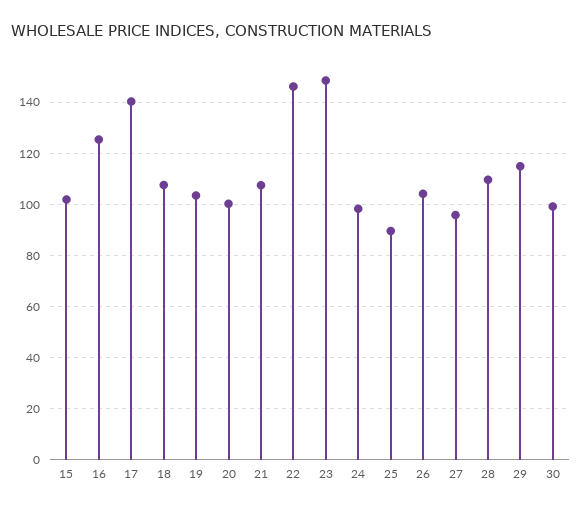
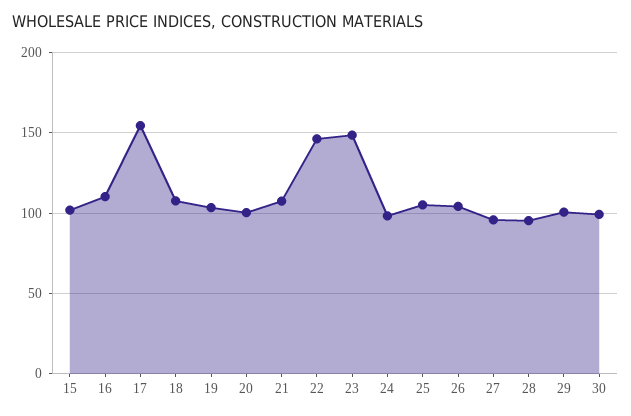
  {
    "15": 102.5,
-   "16": 125,
+   "16": 110,
-   "17": 140,
+   "17": 155,
    "18": 107.5,
    "19": 102.5,
    "20": 100,
    "21": 107.5,
    "22": 145,
    "23": 147.5,
    "24": 97.5,
-   "25": 90,
+   "25": 105,
    "26": 105,
    "27": 95,
-   "28": 110,
+   "28": 95,
-   "29": 115,
+   "29": 100,
    "30": 100
  }

